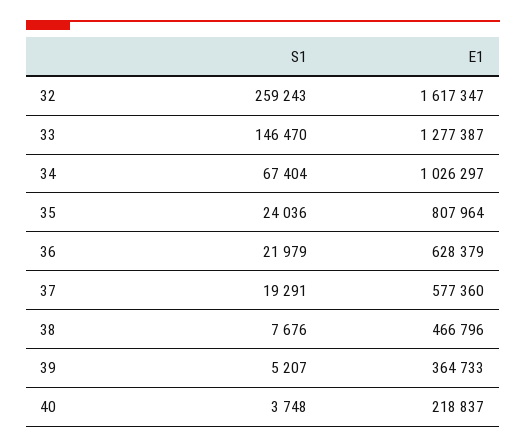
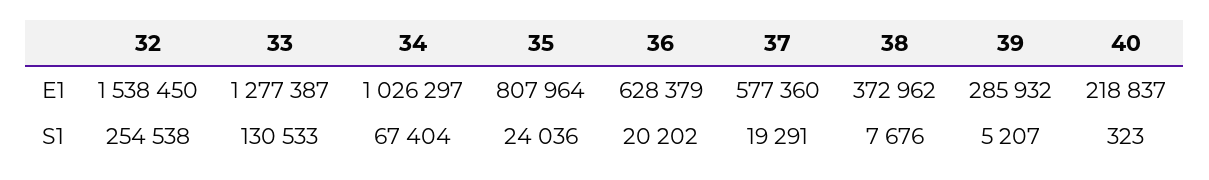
  {
    "S1": {
-     "32": 259243,
+     "32": 254538,
-     "33": 146470,
+     "33": 130533,
      "34": 67404,
      "35": 24036,
-     "36": 21979,
+     "36": 20202,
      "37": 19291,
      "38": 7676,
      "39": 5207,
-     "40": 3748
+     "40": 323
    },
    "E1": {
-     "32": 1617347,
+     "32": 1538450,
      "33": 1277387,
      "34": 1026297,
      "35": 807964,
      "36": 628379,
      "37": 577360,
-     "38": 466796,
+     "38": 372962,
-     "39": 364733,
+     "39": 285932,
      "40": 218837
    }
  }

